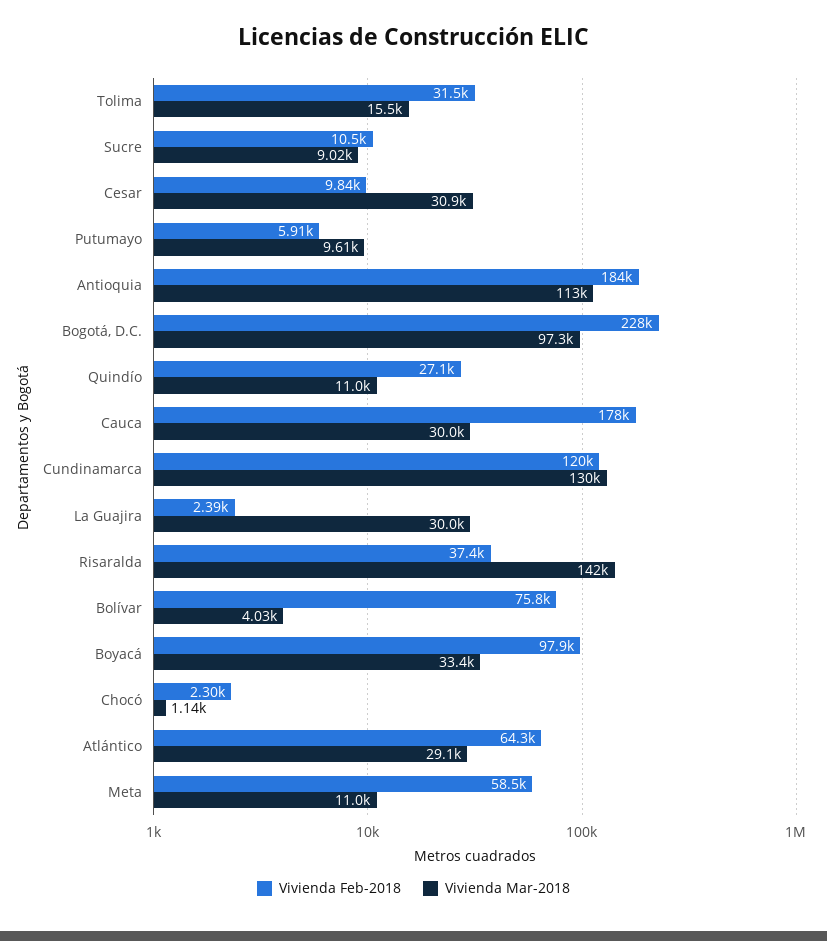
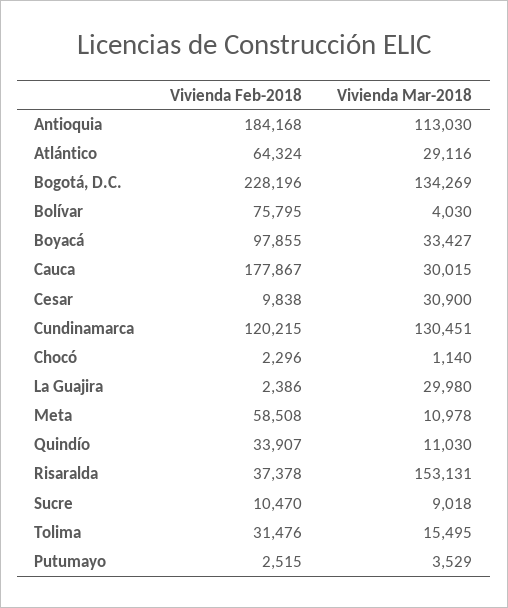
  {
    "Vivienda Feb-2018": {
      "Tolima": 31476,
      "Sucre": 10470,
      "Cesar": 9838,
-     "Putumayo": 5910,
+     "Putumayo": 2515,
      "Antioquia": 184168,
      "Bogotá, D.C.": 228196,
-     "Quindío": 27100,
+     "Quindío": 33907,
      "Cauca": 177867,
      "Cundinamarca": 120215,
      "La Guajira": 2386,
      "Risaralda": 37378,
      "Bolívar": 75795,
      "Boyacá": 97855,
      "Chocó": 2296,
      "Atlántico": 64324,
      "Meta": 58508
    },
    "Vivienda Mar-2018": {
      "Tolima": 15495,
      "Sucre": 9018,
      "Cesar": 30900,
-     "Putumayo": 9610,
+     "Putumayo": 3529,
      "Antioquia": 113030,
-     "Bogotá, D.C.": 97300,
+     "Bogotá, D.C.": 134269,
      "Quindío": 11030,
      "Cauca": 30015,
      "Cundinamarca": 130451,
      "La Guajira": 29980,
-     "Risaralda": 142000,
+     "Risaralda": 153131,
      "Bolívar": 4030,
      "Boyacá": 33427,
      "Chocó": 1140,
      "Atlántico": 29116,
      "Meta": 10978
    }
  }

